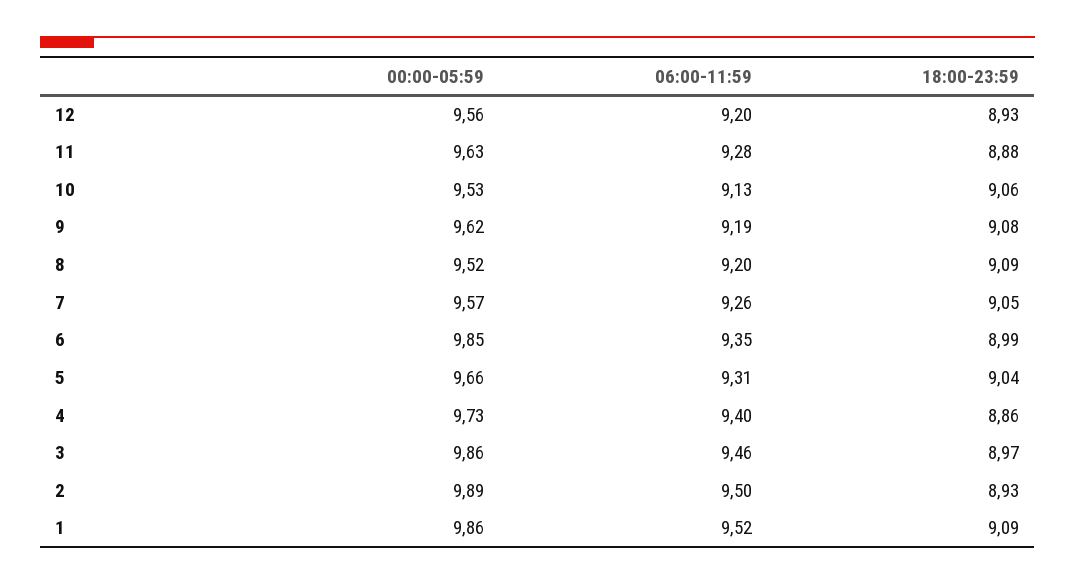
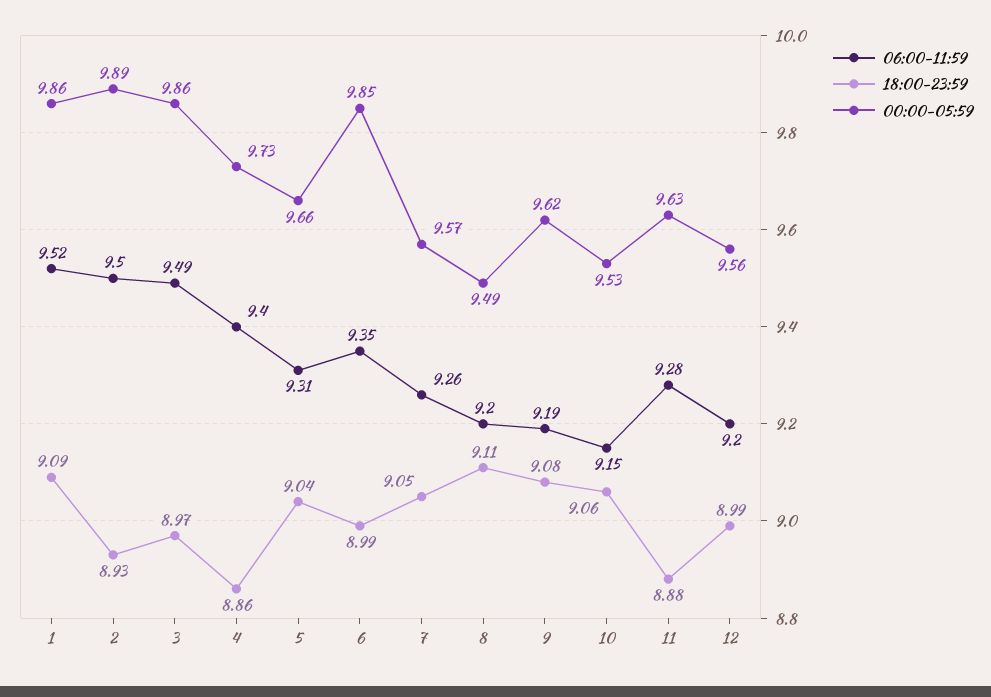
  {
    "00:00-05:59": {
      "12": 9.56,
      "11": 9.63,
      "10": 9.53,
      "9": 9.62,
-     "8": 9.52,
+     "8": 9.49,
      "7": 9.57,
      "6": 9.85,
      "5": 9.66,
      "4": 9.73,
      "3": 9.86,
      "2": 9.89,
      "1": 9.86
    },
    "06:00-11:59": {
      "12": 9.2,
      "11": 9.28,
-     "10": 9.13,
+     "10": 9.15,
      "9": 9.19,
      "8": 9.2,
      "7": 9.26,
      "6": 9.35,
      "5": 9.31,
      "4": 9.4,
-     "3": 9.46,
+     "3": 9.49,
      "2": 9.5,
      "1": 9.52
    },
    "18:00-23:59": {
-     "12": 8.93,
+     "12": 8.99,
      "11": 8.88,
      "10": 9.06,
      "9": 9.08,
-     "8": 9.09,
+     "8": 9.11,
      "7": 9.05,
      "6": 8.99,
      "5": 9.04,
      "4": 8.86,
      "3": 8.97,
      "2": 8.93,
      "1": 9.09
    }
  }

